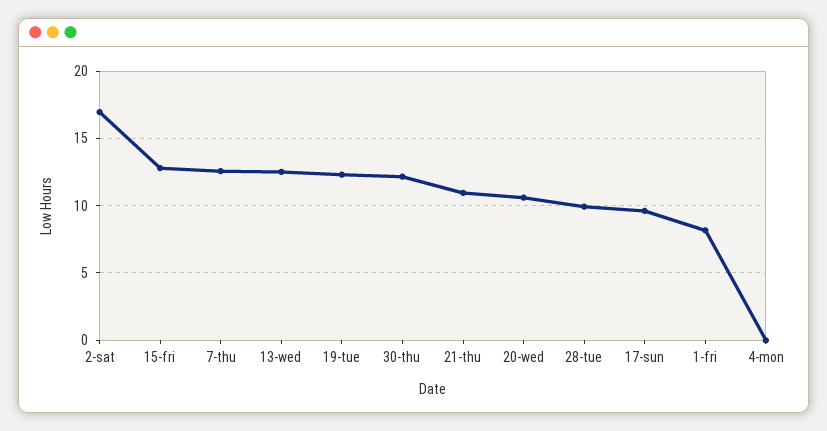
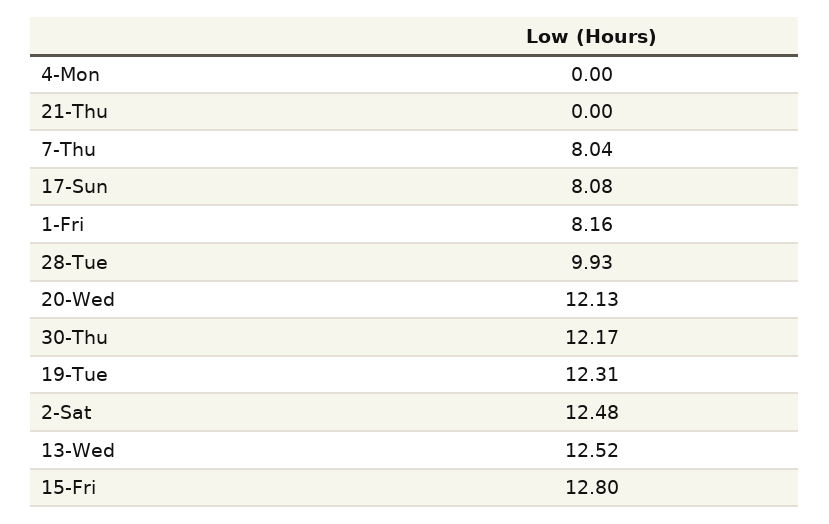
  {
-   "2-sat": 17,
+   "2-sat": 12.48,
    "15-fri": 12.8,
-   "7-thu": 12.5,
+   "7-thu": 8.04,
    "13-wed": 12.52,
    "19-tue": 12.31,
    "30-thu": 12.17,
-   "21-thu": 11,
+   "21-thu": 0,
-   "20-wed": 10.5,
+   "20-wed": 12.13,
    "28-tue": 9.93,
-   "17-sun": 9.5,
+   "17-sun": 8.08,
    "1-fri": 8.16,
    "4-mon": 0
  }

